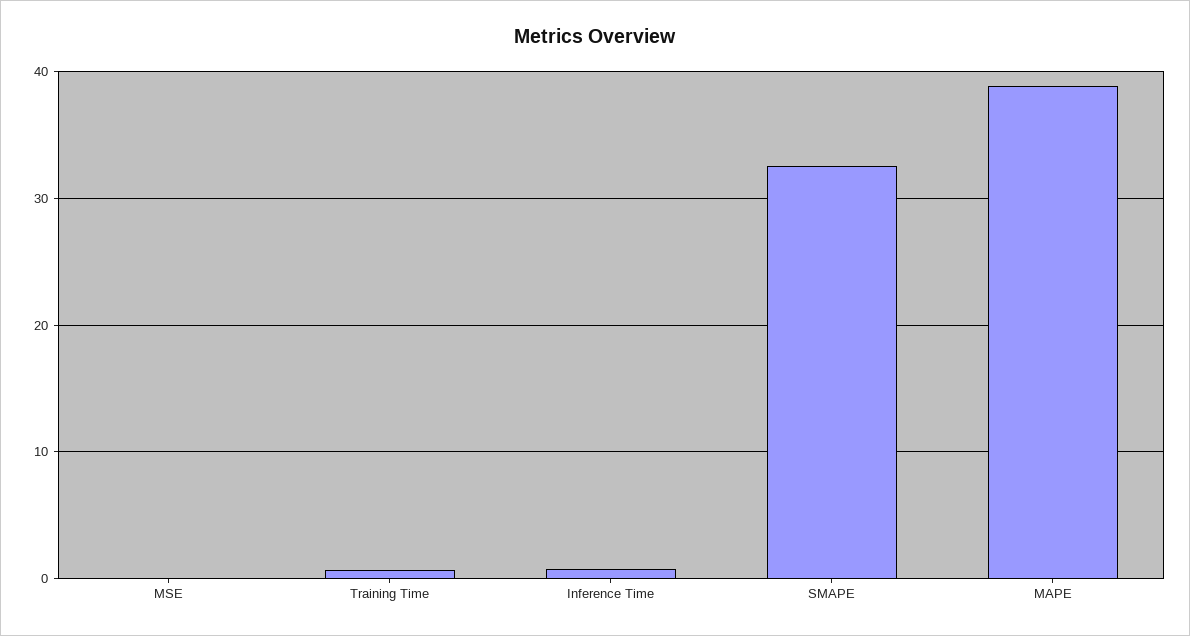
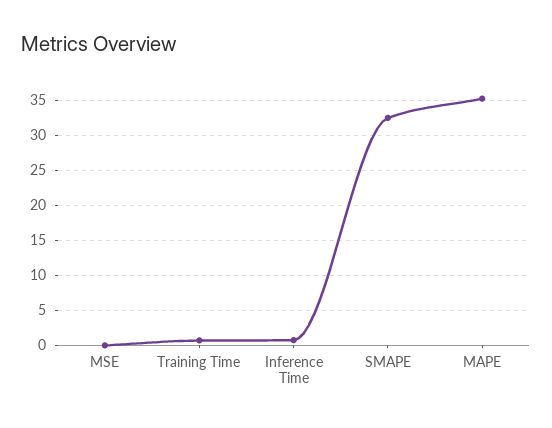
  {
    "MSE": 0,
    "Training Time": 1,
    "Inference Time": 1,
    "SMAPE": 33,
-   "MAPE": 39
+   "MAPE": 35
  }

